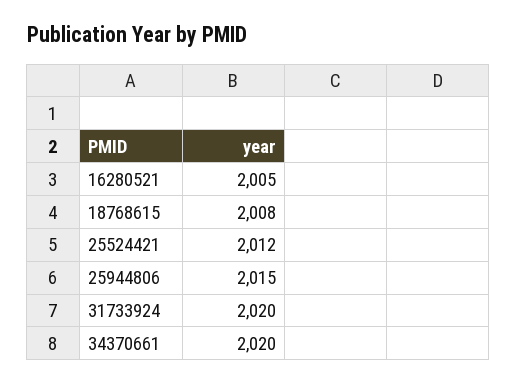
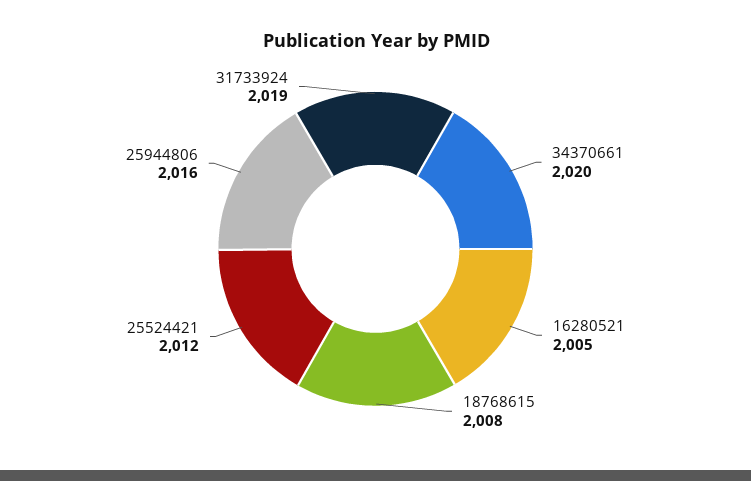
  {
    "16280521": 2005,
    "18768615": 2008,
    "25524421": 2012,
-   "25944806": 2015,
+   "25944806": 2016,
-   "31733924": 2020,
+   "31733924": 2019,
    "34370661": 2020
  }

